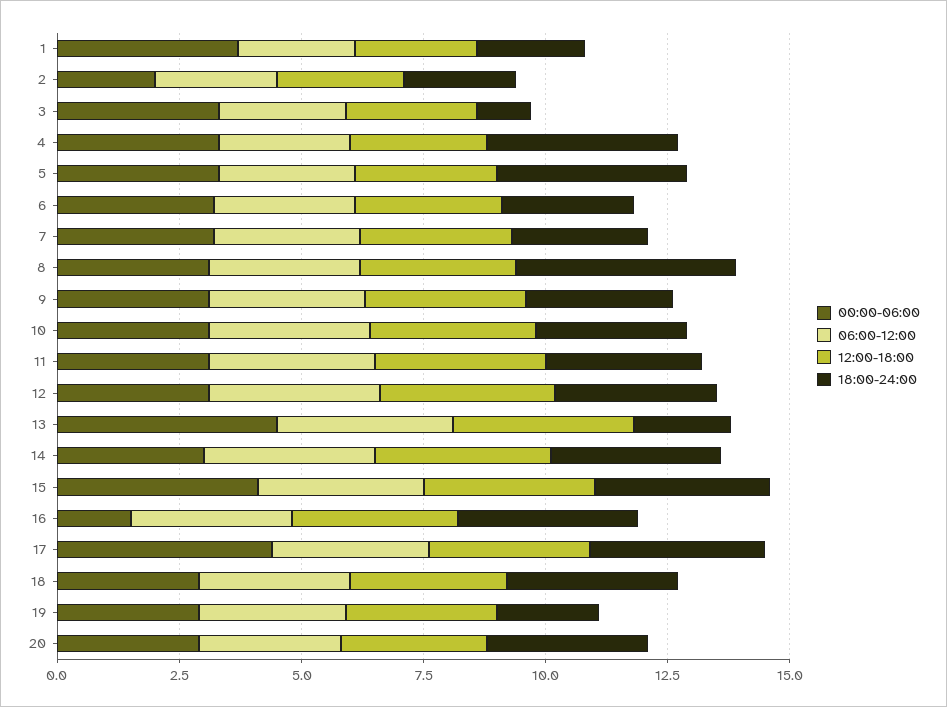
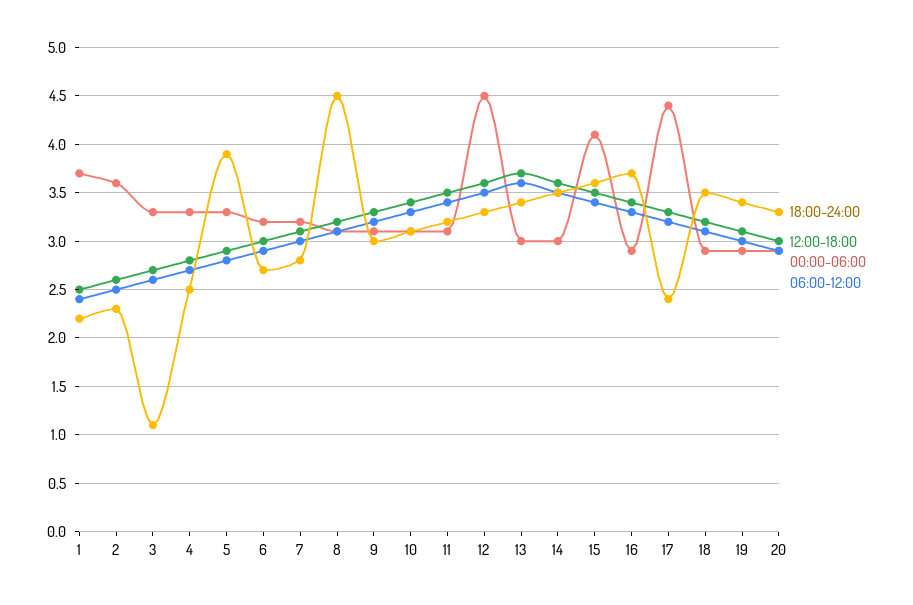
  {
    "00:00-06:00": {
      "1": 3.7,
-     "2": 2,
+     "2": 3.6,
      "3": 3.3,
      "4": 3.3,
      "5": 3.3,
      "6": 3.2,
      "7": 3.2,
      "8": 3.1,
      "9": 3.1,
      "10": 3.1,
      "11": 3.1,
-     "12": 3,
+     "12": 4.5,
-     "13": 4.5,
+     "13": 3,
      "14": 3,
      "15": 4.1,
-     "16": 1.5,
+     "16": 2.9,
      "17": 4.4,
      "18": 2.9,
      "19": 2.9,
      "20": 2.9
    },
    "06:00-12:00": {
      "1": 2.4,
      "2": 2.5,
      "3": 2.6,
      "4": 2.7,
      "5": 2.8,
      "6": 2.9,
      "7": 3,
      "8": 3.1,
      "9": 3.2,
      "10": 3.3,
      "11": 3.4,
      "12": 3.5,
      "13": 3.6,
      "14": 3.5,
      "15": 3.4,
      "16": 3.3,
      "17": 3.2,
      "18": 3.1,
      "19": 3,
      "20": 2.9
    },
    "12:00-18:00": {
      "1": 2.5,
      "2": 2.6,
      "3": 2.7,
      "4": 2.8,
      "5": 2.9,
      "6": 3,
      "7": 3.1,
      "8": 3.2,
      "9": 3.3,
      "10": 3.4,
      "11": 3.5,
      "12": 3.6,
      "13": 3.7,
      "14": 3.6,
      "15": 3.5,
      "16": 3.4,
      "17": 3.3,
      "18": 3.2,
      "19": 3.1,
      "20": 3
    },
    "18:00-24:00": {
      "1": 2.2,
      "2": 2.3,
      "3": 1.1,
-     "4": 4,
+     "4": 2.5,
      "5": 3.9,
      "6": 2.7,
      "7": 2.8,
      "8": 4.5,
      "9": 3,
      "10": 3.1,
      "11": 3.2,
      "12": 3.3,
-     "13": 2,
+     "13": 3.4,
      "14": 3.5,
      "15": 3.6,
      "16": 3.7,
-     "17": 3.5,
+     "17": 2.4,
      "18": 3.5,
-     "19": 2,
+     "19": 3.4,
      "20": 3.3
    }
  }

